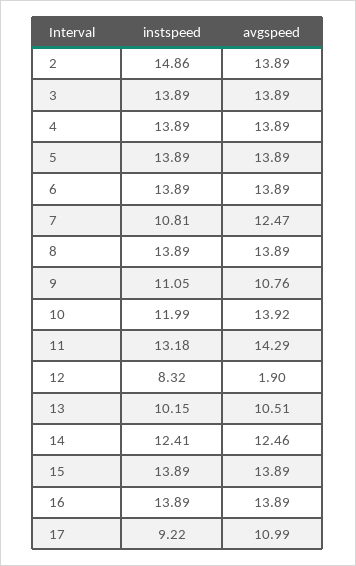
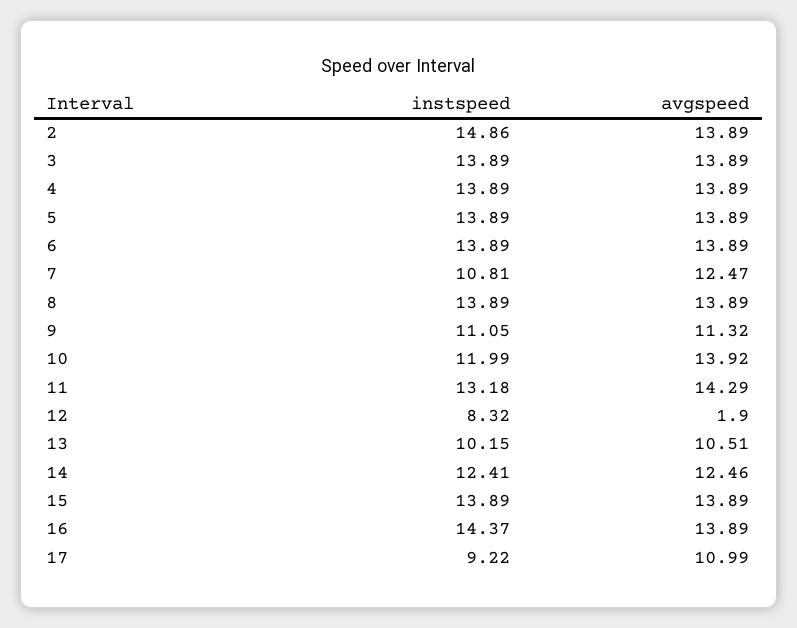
  {
    "instspeed": {
      "2": 14.86,
      "3": 13.89,
      "4": 13.89,
      "5": 13.89,
      "6": 13.89,
      "7": 10.81,
      "8": 13.89,
      "9": 11.05,
      "10": 11.99,
      "11": 13.18,
      "12": 8.32,
      "13": 10.15,
      "14": 12.41,
      "15": 13.89,
-     "16": 13.89,
+     "16": 14.37,
      "17": 9.22
    },
    "avgspeed": {
      "2": 13.89,
      "3": 13.89,
      "4": 13.89,
      "5": 13.89,
      "6": 13.89,
      "7": 12.47,
      "8": 13.89,
-     "9": 10.76,
+     "9": 11.32,
      "10": 13.92,
      "11": 14.29,
      "12": 1.9,
      "13": 10.51,
      "14": 12.46,
      "15": 13.89,
      "16": 13.89,
      "17": 10.99
    }
  }

